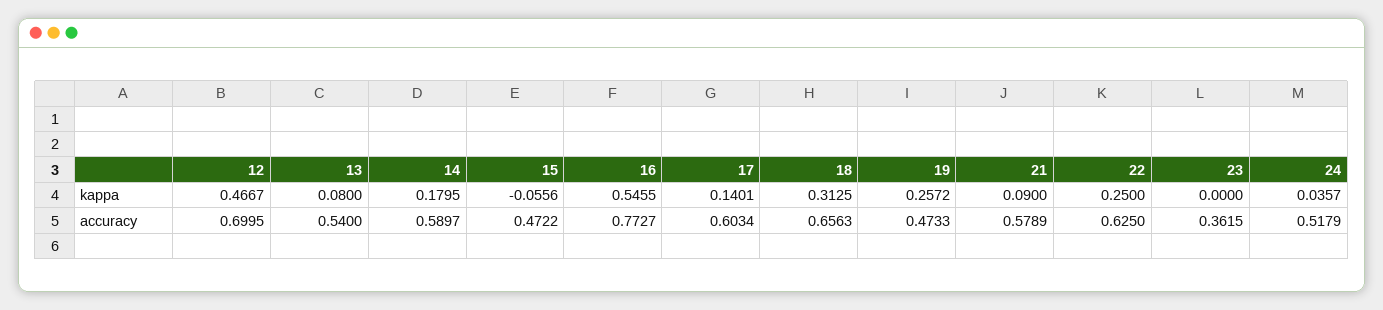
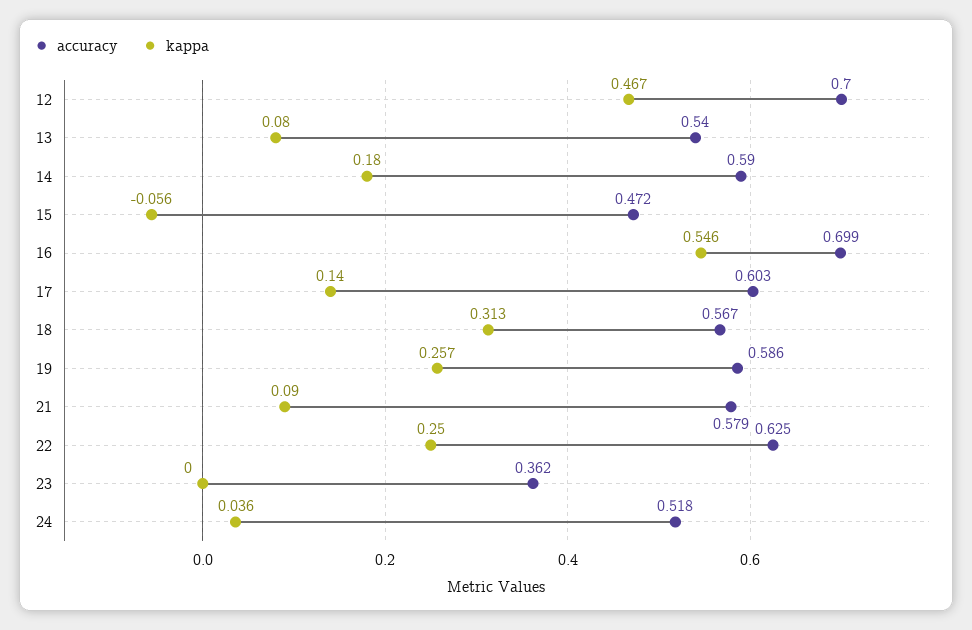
  {
    "kappa": {
      "12": 0.4667,
      "13": 0.08,
      "14": 0.1795,
      "15": -0.0556,
      "16": 0.5455,
      "17": 0.1401,
      "18": 0.3125,
      "19": 0.2572,
      "21": 0.09,
      "22": 0.25,
      "23": 0,
      "24": 0.0357
    },
    "accuracy": {
      "12": 0.6995,
      "13": 0.54,
      "14": 0.5897,
      "15": 0.4722,
-     "16": 0.7727,
+     "16": 0.699,
      "17": 0.6034,
-     "18": 0.6563,
+     "18": 0.567,
-     "19": 0.4733,
+     "19": 0.586,
      "21": 0.5789,
      "22": 0.625,
      "23": 0.3615,
      "24": 0.5179
    }
  }

